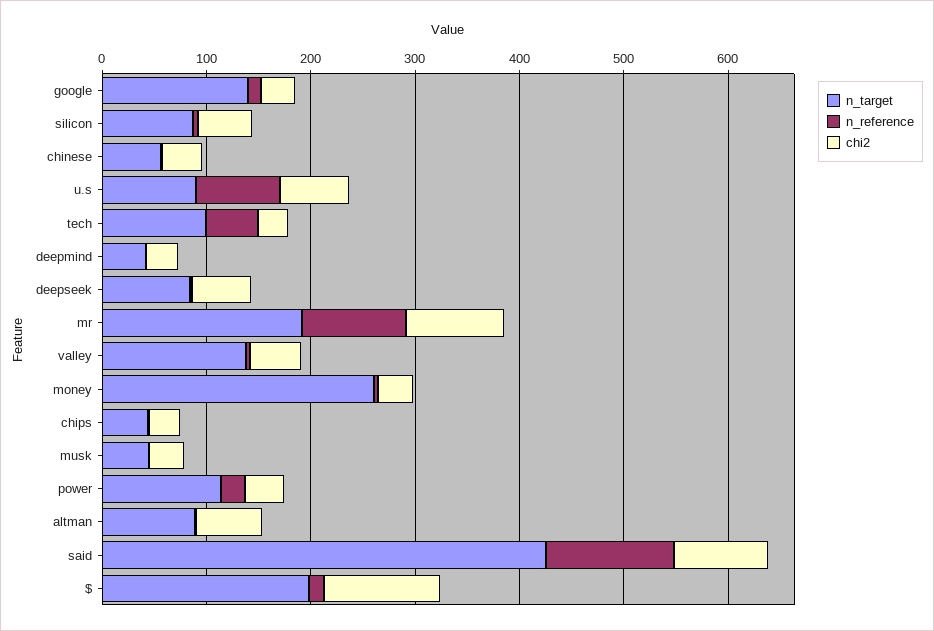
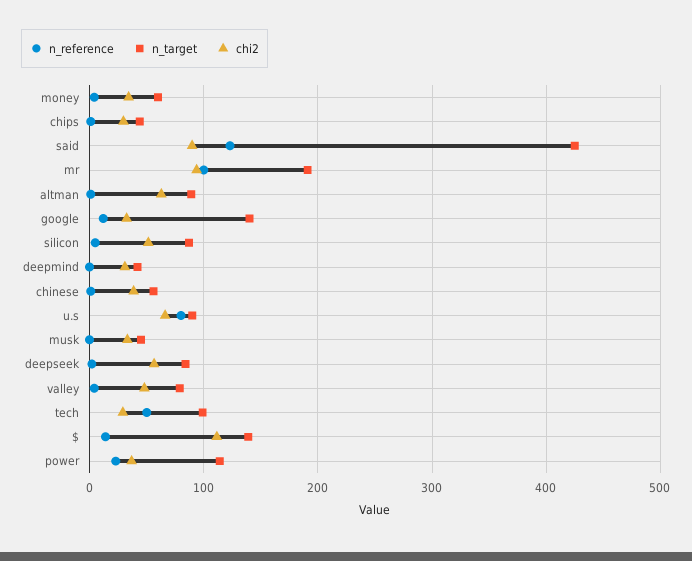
  {
    "n_target": {
      "google": 140,
      "silicon": 90,
      "chinese": 60,
      "u.s": 90,
      "tech": 100,
      "deepmind": 40,
      "deepseek": 80,
      "mr": 190,
-     "valley": 140,
+     "valley": 80,
-     "money": 260,
+     "money": 60,
      "chips": 40,
      "musk": 50,
      "power": 110,
      "altman": 90,
      "said": 430,
-     "$": 200
+     "$": 140
    },
    "n_reference": {
      "google": 10,
      "silicon": 10,
      "chinese": 0,
      "u.s": 80,
      "tech": 50,
      "deepmind": 0,
      "deepseek": 0,
      "mr": 100,
      "valley": 0,
      "money": 0,
      "chips": 0,
      "musk": 0,
      "power": 20,
      "altman": 0,
      "said": 120,
      "$": 10
    },
    "chi2": {
      "google": 30,
      "silicon": 50,
      "chinese": 40,
      "u.s": 70,
      "tech": 30,
      "deepmind": 30,
      "deepseek": 60,
      "mr": 90,
      "valley": 50,
      "money": 30,
      "chips": 30,
      "musk": 30,
      "power": 40,
      "altman": 60,
      "said": 90,
      "$": 110
    }
  }

